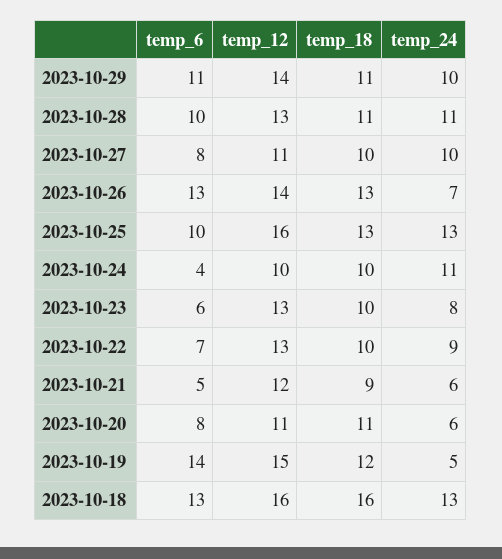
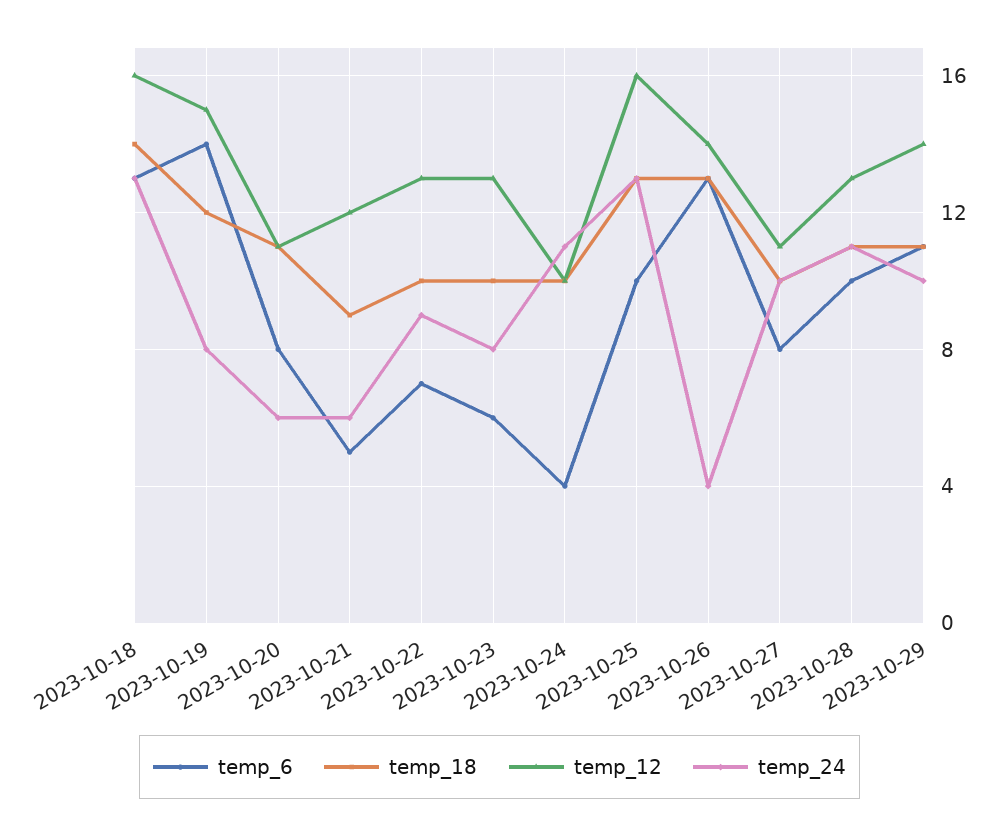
  {
    "temp_6": {
      "2023-10-29": 11,
      "2023-10-28": 10,
      "2023-10-27": 8,
      "2023-10-26": 13,
      "2023-10-25": 10,
      "2023-10-24": 4,
      "2023-10-23": 6,
      "2023-10-22": 7,
      "2023-10-21": 5,
      "2023-10-20": 8,
      "2023-10-19": 14,
      "2023-10-18": 13
    },
    "temp_12": {
      "2023-10-29": 14,
      "2023-10-28": 13,
      "2023-10-27": 11,
      "2023-10-26": 14,
      "2023-10-25": 16,
      "2023-10-24": 10,
      "2023-10-23": 13,
      "2023-10-22": 13,
      "2023-10-21": 12,
      "2023-10-20": 11,
      "2023-10-19": 15,
      "2023-10-18": 16
    },
    "temp_18": {
      "2023-10-29": 11,
      "2023-10-28": 11,
      "2023-10-27": 10,
      "2023-10-26": 13,
      "2023-10-25": 13,
      "2023-10-24": 10,
      "2023-10-23": 10,
      "2023-10-22": 10,
      "2023-10-21": 9,
      "2023-10-20": 11,
      "2023-10-19": 12,
-     "2023-10-18": 16
+     "2023-10-18": 14
    },
    "temp_24": {
      "2023-10-29": 10,
      "2023-10-28": 11,
      "2023-10-27": 10,
-     "2023-10-26": 7,
+     "2023-10-26": 4,
      "2023-10-25": 13,
      "2023-10-24": 11,
      "2023-10-23": 8,
      "2023-10-22": 9,
      "2023-10-21": 6,
      "2023-10-20": 6,
-     "2023-10-19": 5,
+     "2023-10-19": 8,
      "2023-10-18": 13
    }
  }

